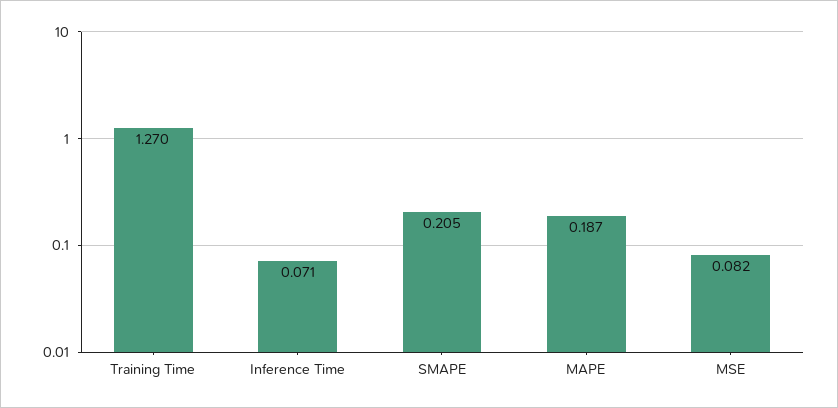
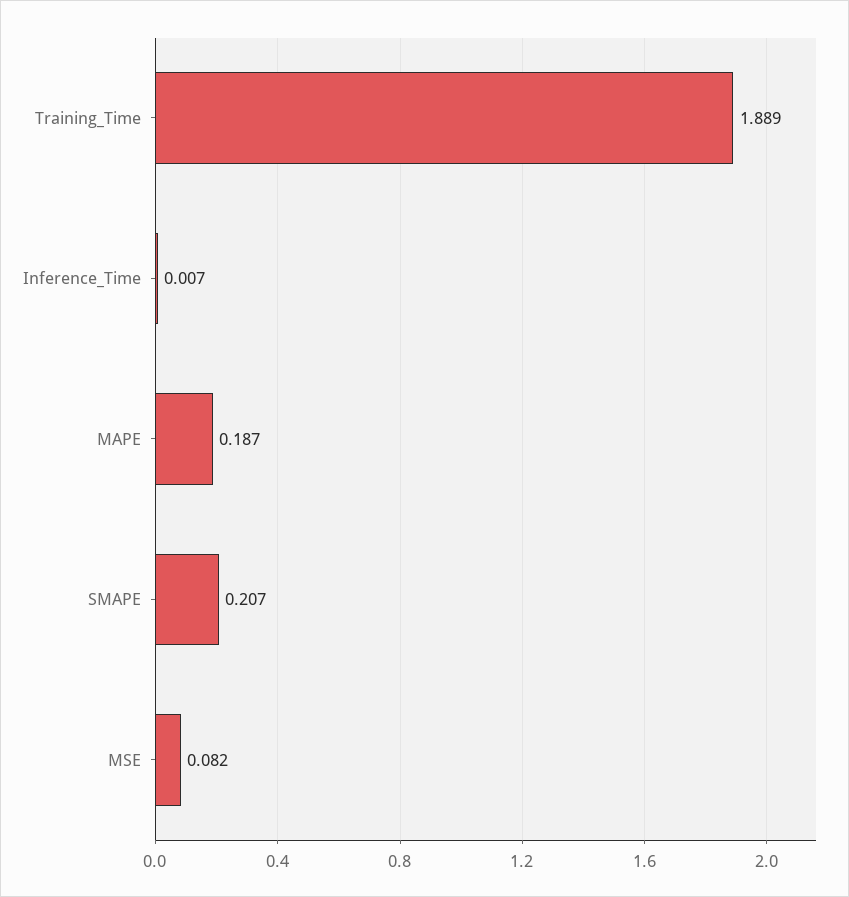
  {
-   "Training Time": 1.27,
+   "Training Time": 1.889,
-   "Inference Time": 0.071,
+   "Inference Time": 0.007,
-   "SMAPE": 0.205,
+   "SMAPE": 0.207,
    "MAPE": 0.187,
    "MSE": 0.082
  }

